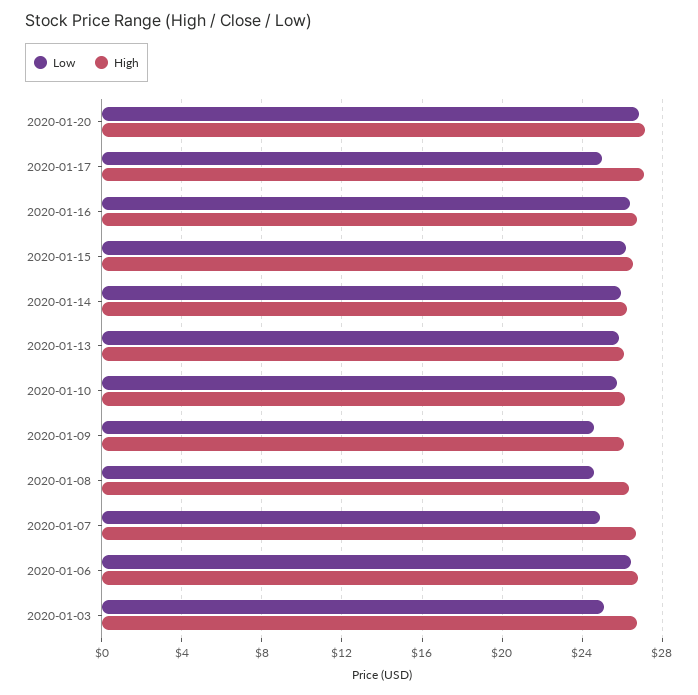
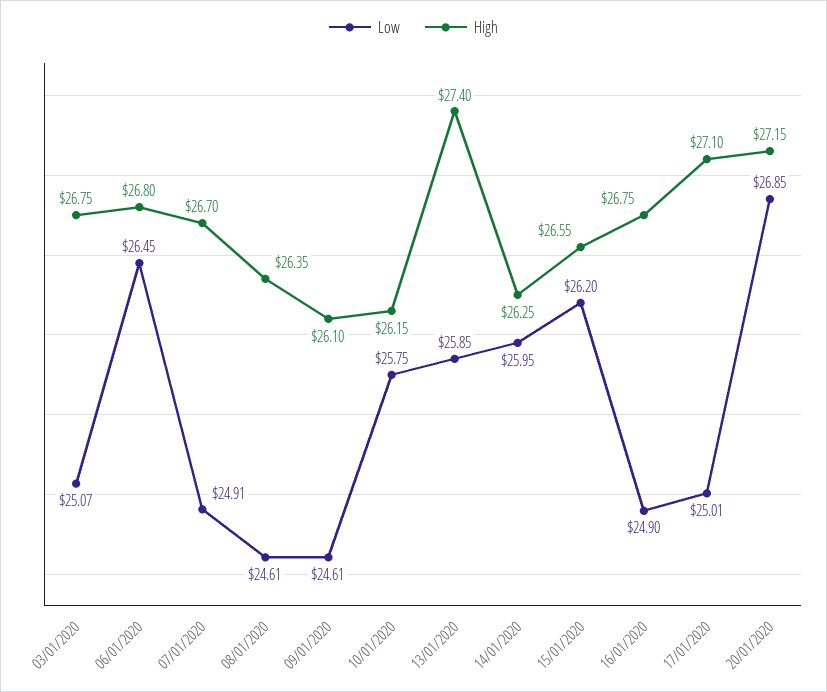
  {
    "Low": {
      "2020-01-20": 26.85,
      "2020-01-17": 25.01,
-     "2020-01-16": 26.5,
+     "2020-01-16": 24.9,
      "2020-01-15": 26.2,
      "2020-01-14": 25.95,
      "2020-01-13": 25.85,
      "2020-01-10": 25.75,
      "2020-01-09": 24.61,
      "2020-01-08": 24.61,
      "2020-01-07": 24.91,
      "2020-01-06": 26.45,
      "2020-01-03": 25.07
    },
    "High": {
      "2020-01-20": 27.15,
      "2020-01-17": 27.1,
      "2020-01-16": 26.75,
      "2020-01-15": 26.55,
      "2020-01-14": 26.25,
-     "2020-01-13": 26,
+     "2020-01-13": 27.4,
      "2020-01-10": 26.15,
      "2020-01-09": 26.1,
      "2020-01-08": 26.35,
      "2020-01-07": 26.7,
      "2020-01-06": 26.8,
      "2020-01-03": 26.75
    }
  }

